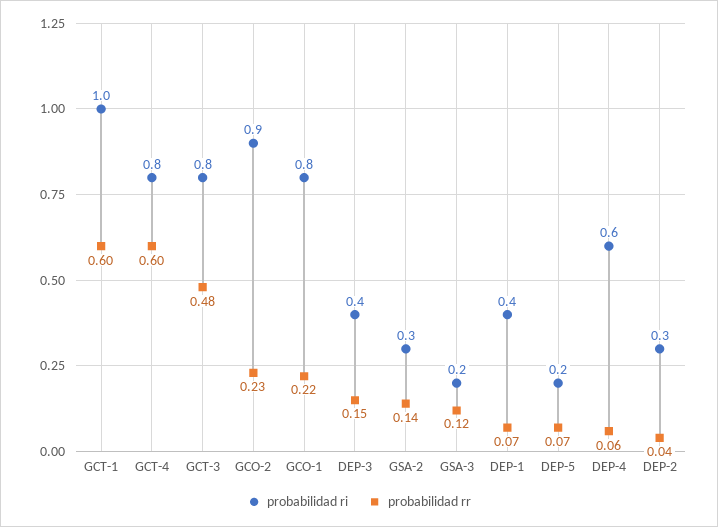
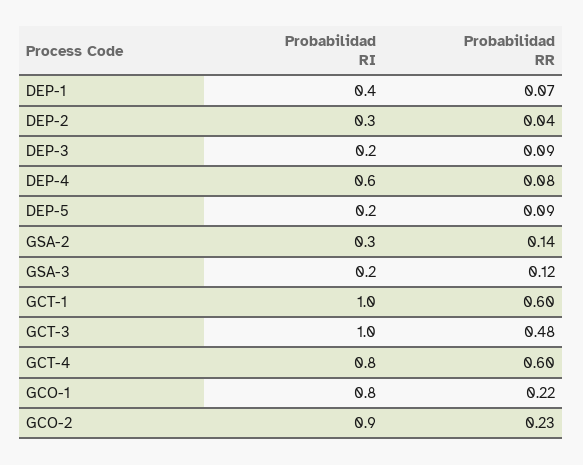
  {
    "probabilidad ri": {
      "GCT-1": 1,
      "GCT-4": 0.8,
-     "GCT-3": 0.8,
+     "GCT-3": 1,
      "GCO-2": 0.9,
      "GCO-1": 0.8,
-     "DEP-3": 0.4,
+     "DEP-3": 0.2,
      "GSA-2": 0.3,
      "GSA-3": 0.2,
      "DEP-1": 0.4,
      "DEP-5": 0.2,
      "DEP-4": 0.6,
      "DEP-2": 0.3
    },
    "probabilidad rr": {
      "GCT-1": 0.6,
      "GCT-4": 0.6,
      "GCT-3": 0.48,
      "GCO-2": 0.23,
      "GCO-1": 0.22,
-     "DEP-3": 0.15,
+     "DEP-3": 0.09,
      "GSA-2": 0.14,
      "GSA-3": 0.12,
      "DEP-1": 0.07,
-     "DEP-5": 0.07,
+     "DEP-5": 0.09,
-     "DEP-4": 0.06,
+     "DEP-4": 0.08,
      "DEP-2": 0.04
    }
  }

